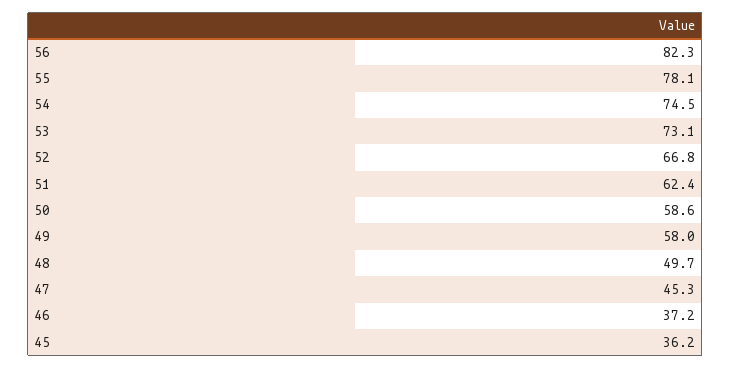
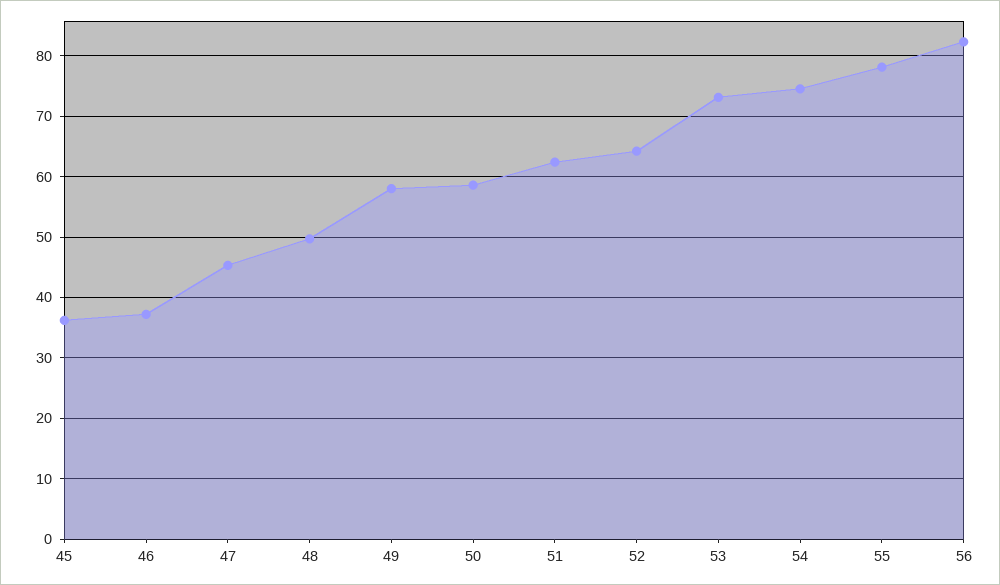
  {
    "56": 82.3,
    "55": 78.1,
    "54": 74.5,
    "53": 73.1,
-   "52": 66.8,
+   "52": 64,
    "51": 62.4,
    "50": 58.6,
    "49": 58,
    "48": 49.7,
    "47": 45.3,
    "46": 37.2,
    "45": 36.2
  }

